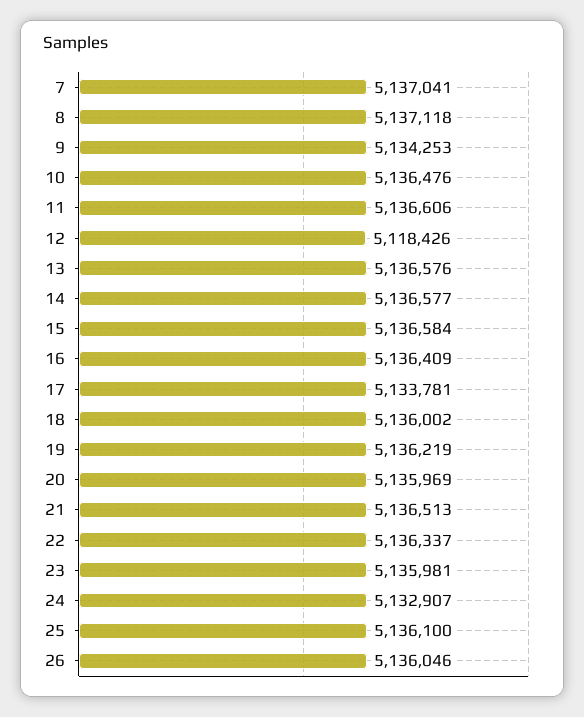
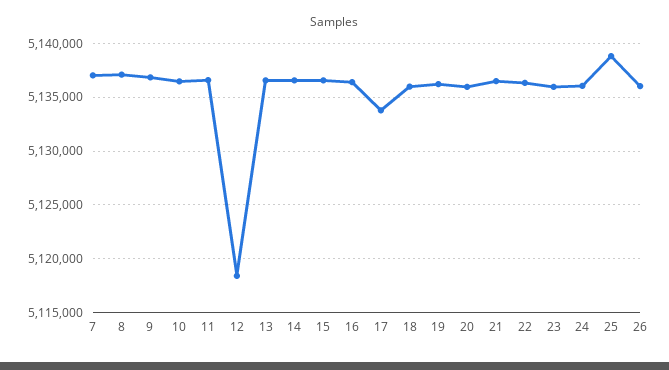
  {
    "7": 5137041,
    "8": 5137118,
-   "9": 5134253,
+   "9": 5137000,
    "10": 5136476,
    "11": 5136606,
    "12": 5118426,
    "13": 5136576,
    "14": 5136577,
    "15": 5136584,
    "16": 5136409,
    "17": 5133781,
    "18": 5136002,
    "19": 5136219,
    "20": 5135969,
    "21": 5136513,
    "22": 5136337,
    "23": 5135981,
-   "24": 5132907,
+   "24": 5136000,
-   "25": 5136100,
+   "25": 5139000,
    "26": 5136046
  }

